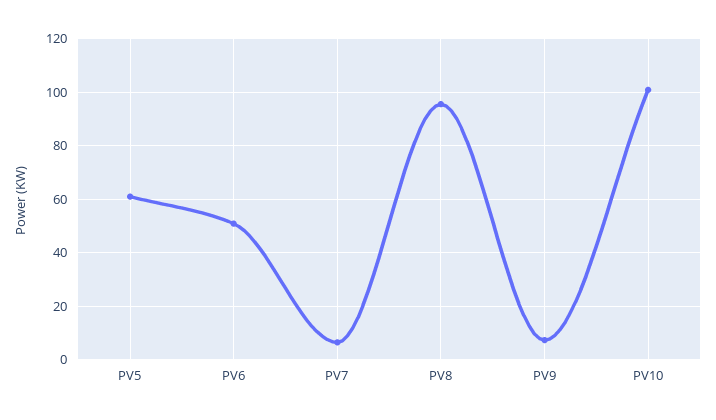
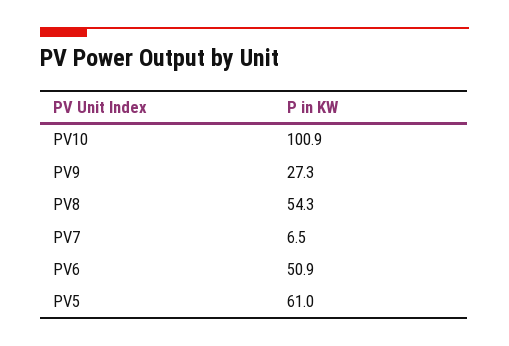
  {
    "PV5": 61,
    "PV6": 50.9,
    "PV7": 6.5,
-   "PV8": 95,
+   "PV8": 54.3,
-   "PV9": 7.5,
+   "PV9": 27.3,
    "PV10": 100.9
  }

